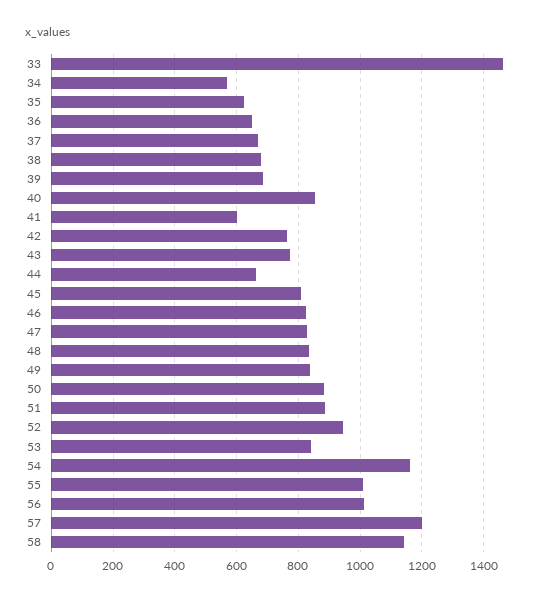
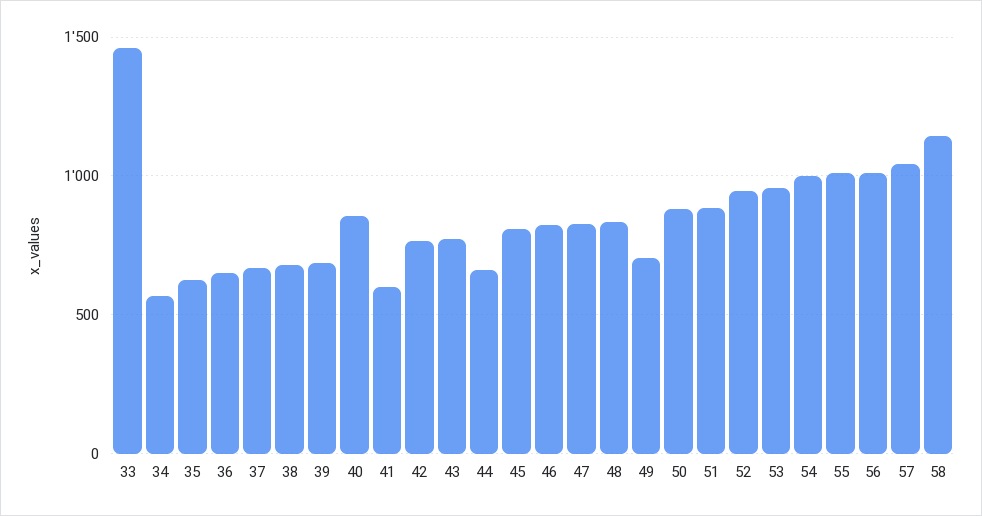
  {
    "33": 1460,
    "34": 560,
    "35": 620,
    "36": 660,
    "37": 660,
    "38": 680,
    "39": 680,
    "40": 860,
    "41": 600,
    "42": 760,
    "43": 780,
    "44": 660,
    "45": 820,
    "46": 820,
    "47": 820,
    "48": 840,
-   "49": 840,
+   "49": 700,
    "50": 880,
    "51": 880,
    "52": 940,
-   "53": 840,
+   "53": 950,
-   "54": 1160,
+   "54": 1000,
    "55": 1000,
    "56": 1020,
-   "57": 1200,
+   "57": 1050,
    "58": 1140
  }

